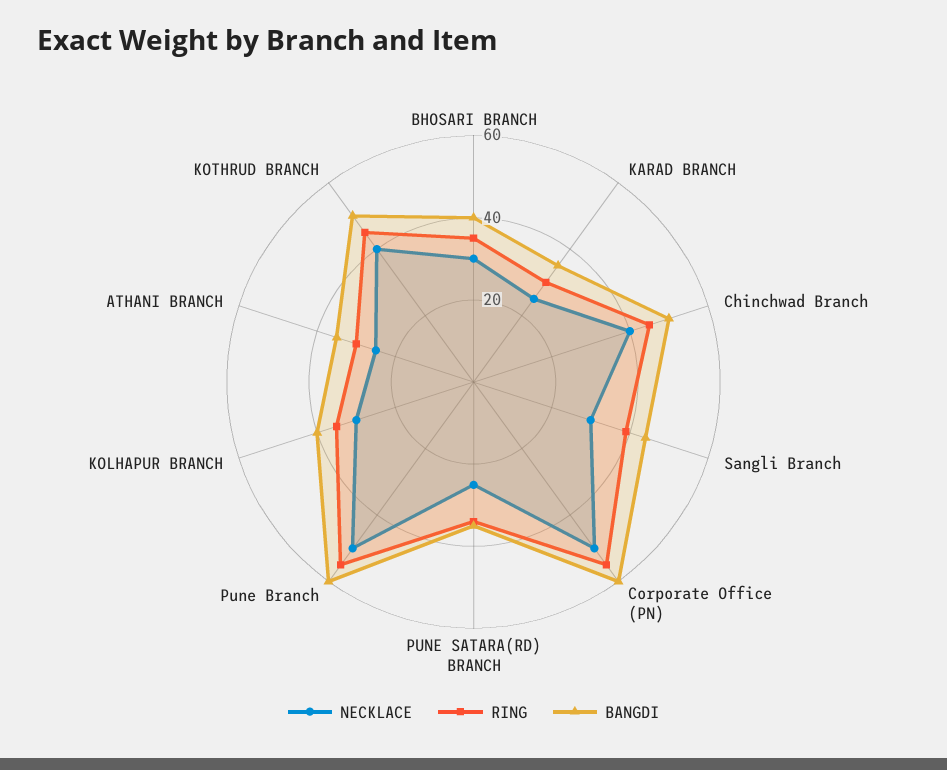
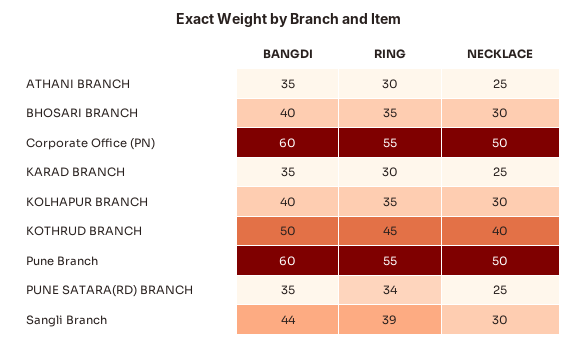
  {
    "NECKLACE": {
      "BHOSARI BRANCH": 30,
      "KARAD BRANCH": 25,
-     "Chinchwad Branch": 40,
      "Sangli Branch": 30,
      "Corporate Office (PN)": 50,
      "PUNE SATARA(RD) BRANCH": 25,
      "Pune Branch": 50,
      "KOLHAPUR BRANCH": 30,
      "ATHANI BRANCH": 25,
      "KOTHRUD BRANCH": 40
    },
    "RING": {
      "BHOSARI BRANCH": 35,
      "KARAD BRANCH": 30,
-     "Chinchwad Branch": 45,
      "Sangli Branch": 39,
      "Corporate Office (PN)": 55,
      "PUNE SATARA(RD) BRANCH": 34,
      "Pune Branch": 55,
      "KOLHAPUR BRANCH": 35,
      "ATHANI BRANCH": 30,
      "KOTHRUD BRANCH": 45
    },
    "BANGDI": {
      "BHOSARI BRANCH": 40,
      "KARAD BRANCH": 35,
-     "Chinchwad Branch": 50,
      "Sangli Branch": 44,
      "Corporate Office (PN)": 60,
      "PUNE SATARA(RD) BRANCH": 35,
      "Pune Branch": 60,
      "KOLHAPUR BRANCH": 40,
      "ATHANI BRANCH": 35,
      "KOTHRUD BRANCH": 50
    }
  }

